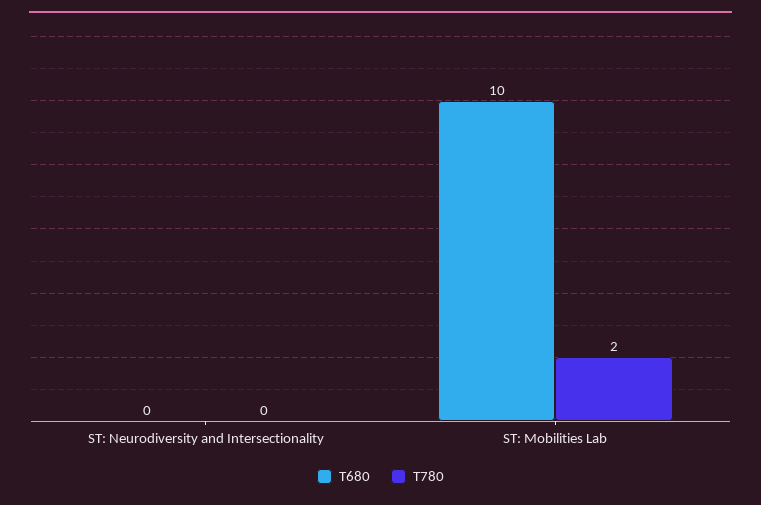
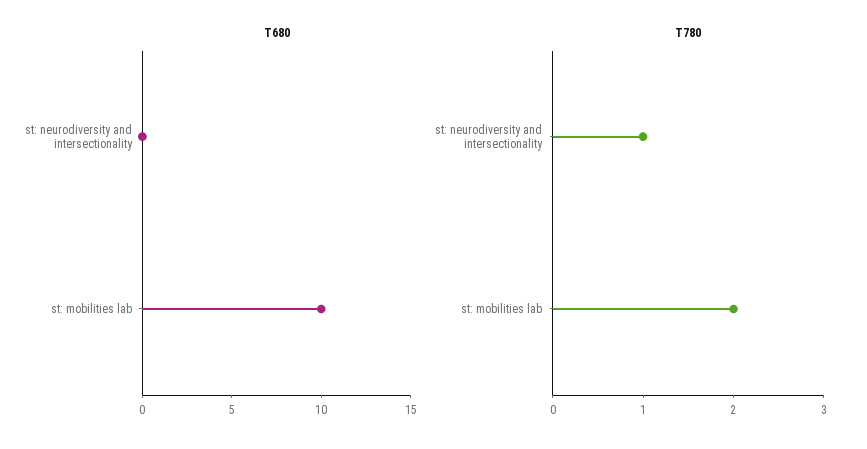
  {
    "T680": {
      "ST: Neurodiversity and Intersectionality": 0,
      "ST: Mobilities Lab": 10
    },
    "T780": {
-     "ST: Neurodiversity and Intersectionality": 0,
+     "ST: Neurodiversity and Intersectionality": 1,
      "ST: Mobilities Lab": 2
    }
  }

